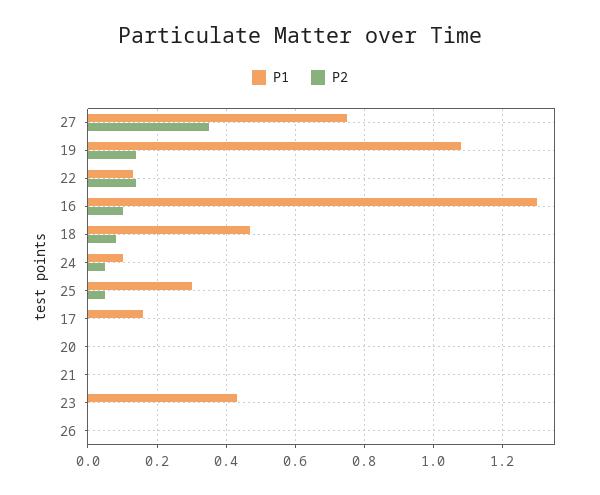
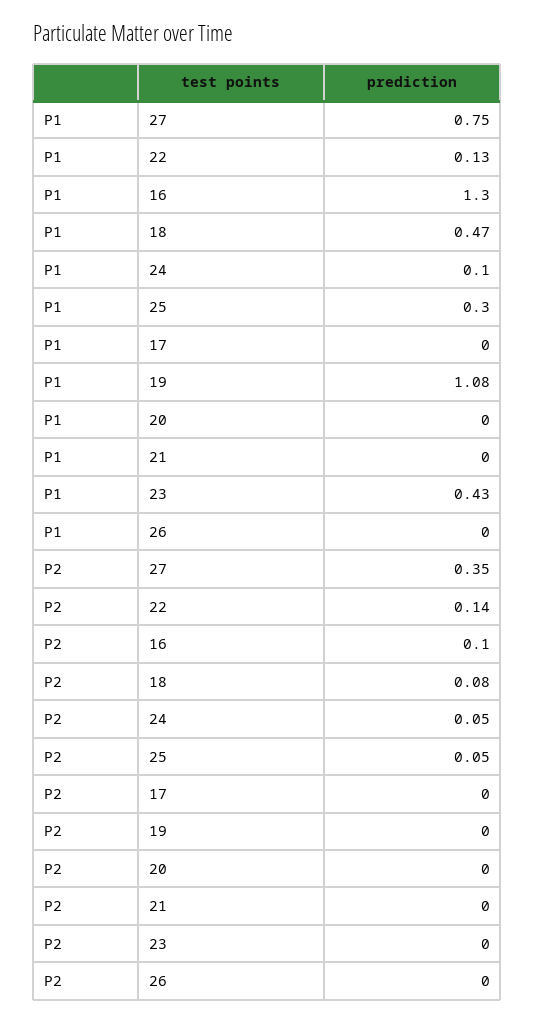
  {
    "P1": {
      "27": 0.75,
      "19": 1.08,
      "22": 0.13,
      "16": 1.3,
      "18": 0.47,
      "24": 0.1,
      "25": 0.3,
-     "17": 0.15,
+     "17": 0,
      "20": 0,
      "21": 0,
      "23": 0.43,
      "26": 0
    },
    "P2": {
      "27": 0.35,
-     "19": 0.15,
+     "19": 0,
      "22": 0.14,
      "16": 0.1,
      "18": 0.08,
      "24": 0.05,
      "25": 0.05,
      "17": 0,
      "20": 0,
      "21": 0,
      "23": 0,
      "26": 0
    }
  }

